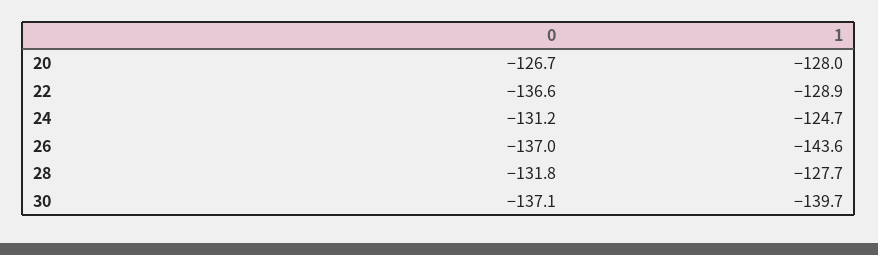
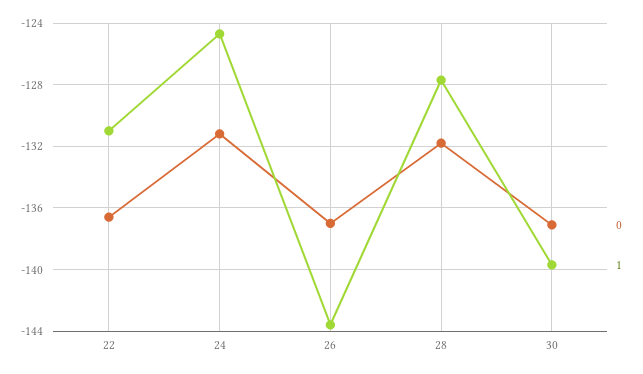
  {
    "0": {
-     "20": -126.7,
      "22": -136.6,
      "24": -131.2,
      "26": -137,
      "28": -131.8,
      "30": -137.1
    },
    "1": {
-     "20": -128,
-     "22": -128.9,
+     "22": -131,
      "24": -124.7,
      "26": -143.6,
      "28": -127.7,
      "30": -139.7
    }
  }

